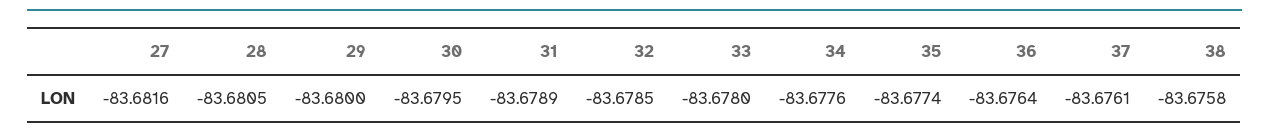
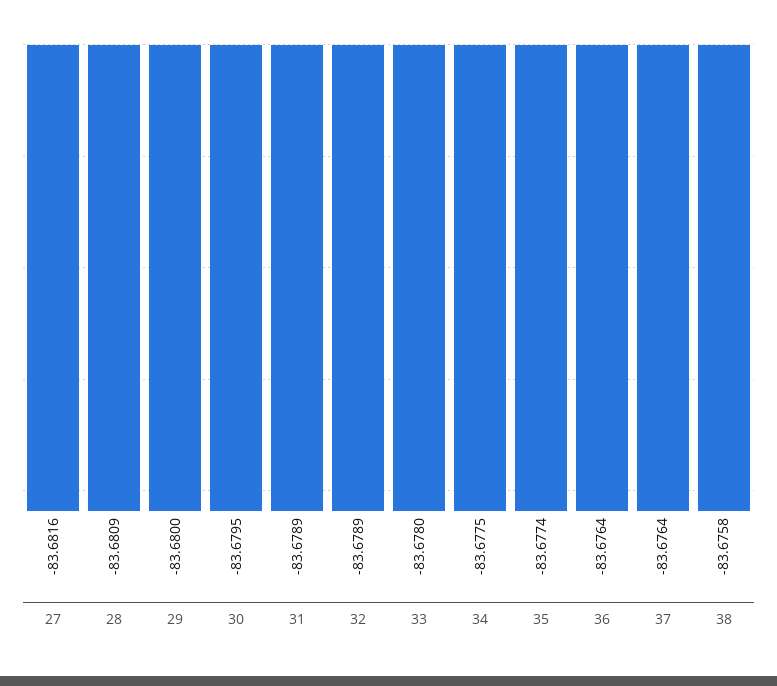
  {
    "27": -83.6816,
-   "28": -83.6805,
+   "28": -83.6809,
    "29": -83.68,
    "30": -83.6795,
    "31": -83.6789,
-   "32": -83.6785,
+   "32": -83.6789,
    "33": -83.678,
-   "34": -83.6776,
+   "34": -83.6775,
    "35": -83.6774,
    "36": -83.6764,
-   "37": -83.6761,
+   "37": -83.6764,
    "38": -83.6758
  }

